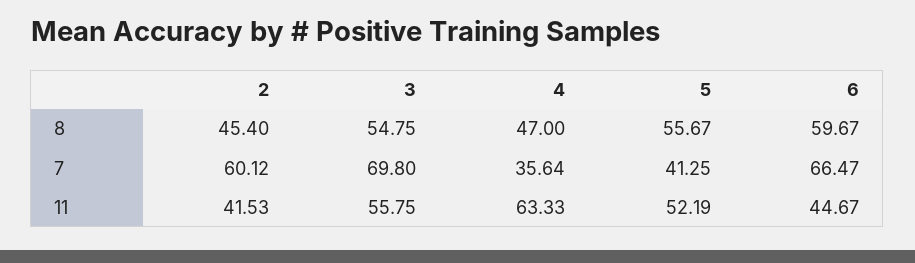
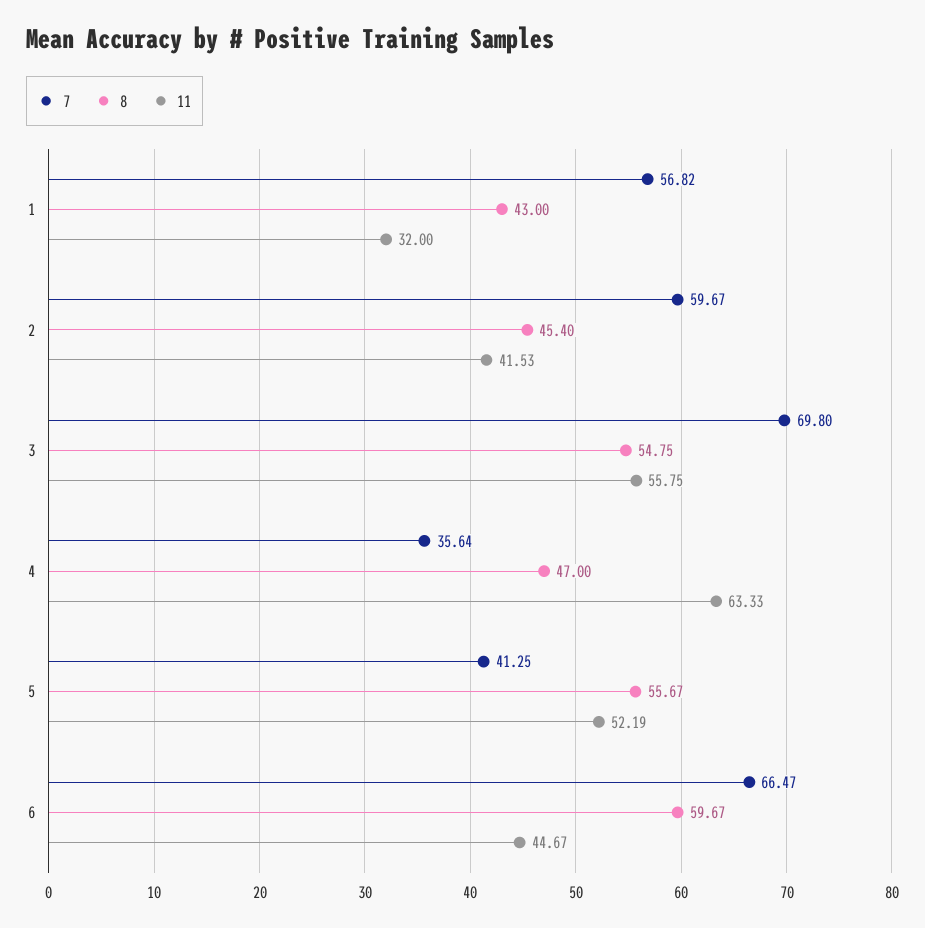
  {
    "8": {
      "2": 45.4,
      "3": 54.75,
      "4": 47,
      "5": 55.67,
-     "6": 59.67
+     "6": 59.67,
+     "1": 43
    },
    "7": {
-     "2": 60.12,
+     "2": 59.67,
      "3": 69.8,
      "4": 35.64,
      "5": 41.25,
-     "6": 66.47
+     "6": 66.47,
+     "1": 56.82
    },
    "11": {
      "2": 41.53,
      "3": 55.75,
      "4": 63.33,
      "5": 52.19,
-     "6": 44.67
+     "6": 44.67,
+     "1": 32
    }
  }

